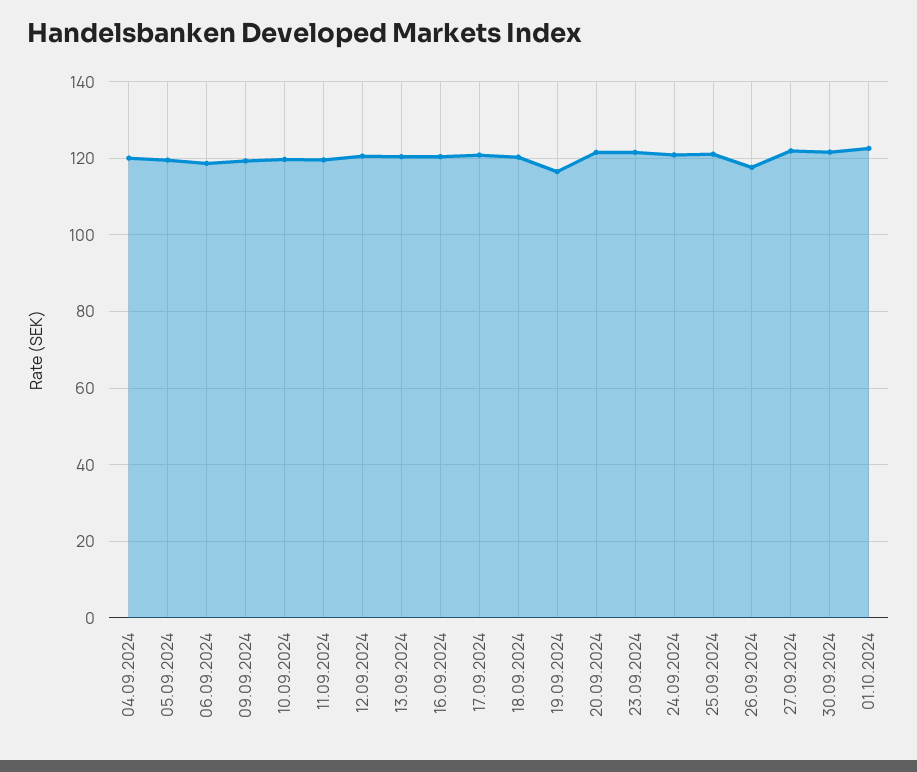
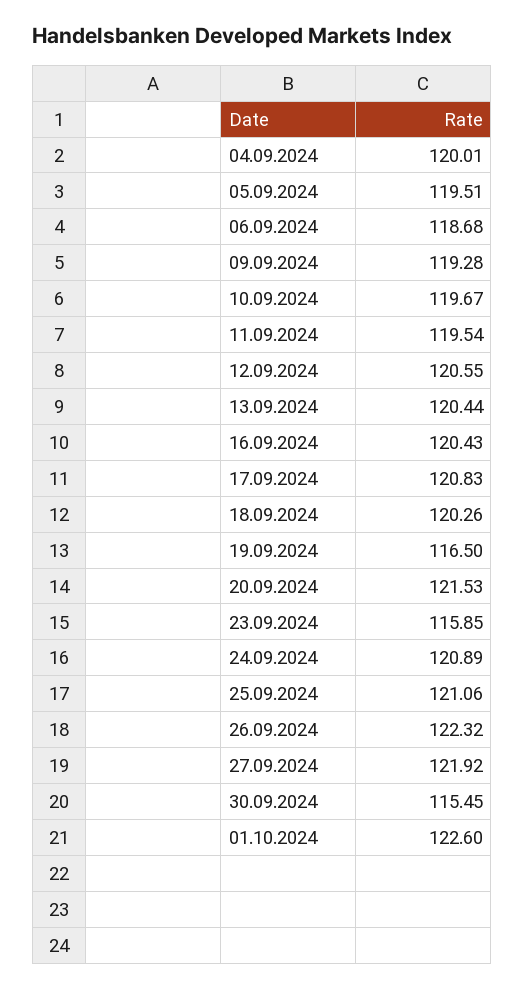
  {
    "04.09.2024": 120.01,
    "05.09.2024": 119.51,
    "06.09.2024": 118.68,
    "09.09.2024": 119.28,
    "10.09.2024": 119.67,
    "11.09.2024": 119.54,
    "12.09.2024": 120.55,
    "13.09.2024": 120.44,
    "16.09.2024": 120.43,
    "17.09.2024": 120.83,
    "18.09.2024": 120.26,
    "19.09.2024": 116.5,
    "20.09.2024": 121.53,
-   "23.09.2024": 122,
+   "23.09.2024": 115.85,
    "24.09.2024": 120.89,
    "25.09.2024": 121.06,
-   "26.09.2024": 118,
+   "26.09.2024": 122.32,
    "27.09.2024": 121.92,
-   "30.09.2024": 122,
+   "30.09.2024": 115.45,
    "01.10.2024": 122.6
  }

